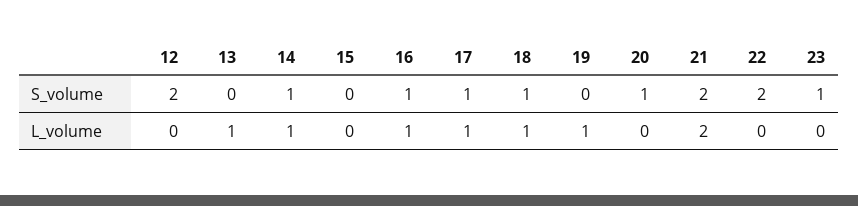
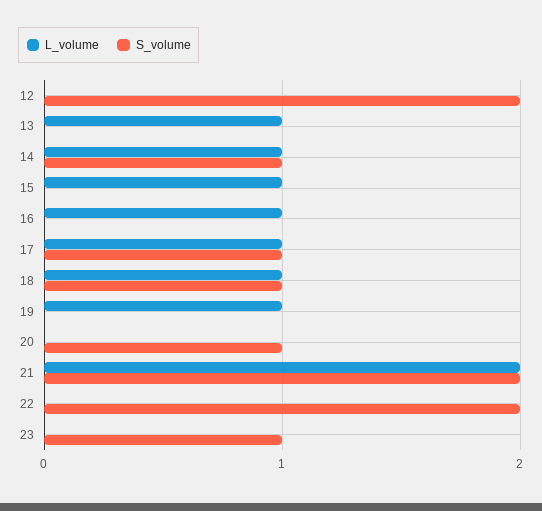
  {
    "S_volume": {
      "12": 2,
      "13": 0,
      "14": 1,
      "15": 0,
-     "16": 1,
+     "16": 0,
      "17": 1,
      "18": 1,
      "19": 0,
      "20": 1,
      "21": 2,
      "22": 2,
      "23": 1
    },
    "L_volume": {
      "12": 0,
      "13": 1,
      "14": 1,
-     "15": 0,
+     "15": 1,
      "16": 1,
      "17": 1,
      "18": 1,
      "19": 1,
      "20": 0,
      "21": 2,
      "22": 0,
      "23": 0
    }
  }

